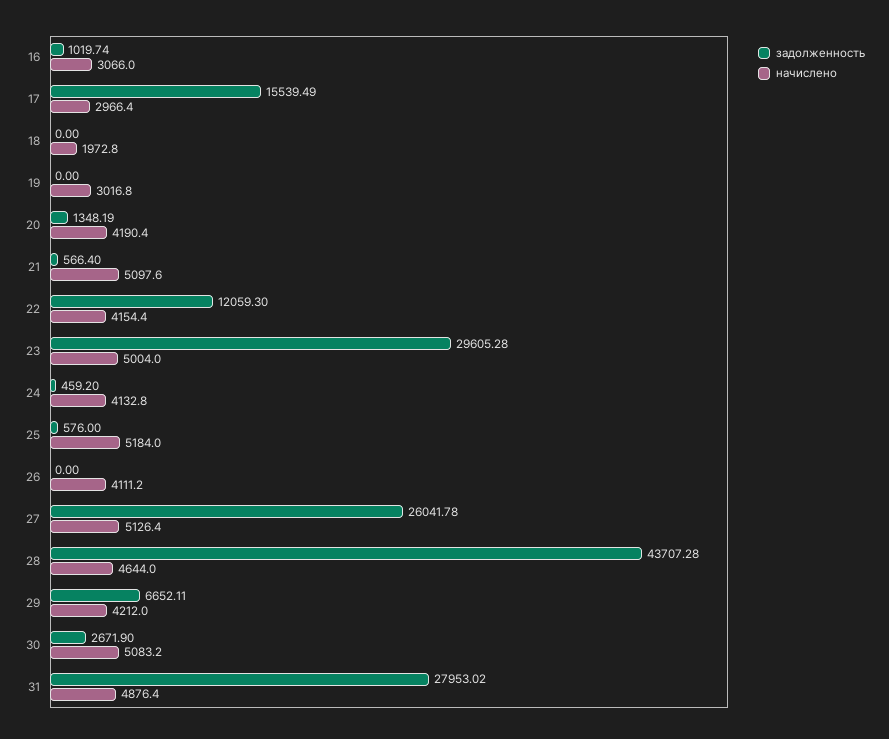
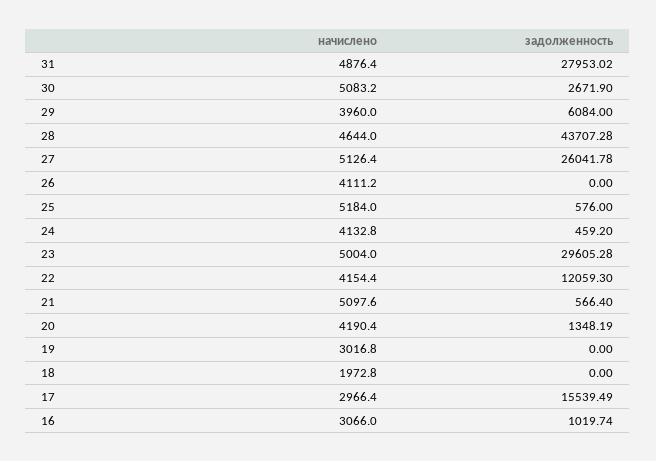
  {
    "задолженность": {
      "16": 1019.74,
      "17": 15539.49,
      "18": 0,
      "19": 0,
      "20": 1348.19,
      "21": 566.4,
      "22": 12059.3,
      "23": 29605.28,
      "24": 459.2,
      "25": 576,
      "26": 0,
      "27": 26041.78,
      "28": 43707.28,
-     "29": 6652.11,
+     "29": 6084,
      "30": 2671.9,
      "31": 27953.02
    },
    "начислено": {
      "16": 3066,
      "17": 2966.4,
      "18": 1972.8,
      "19": 3016.8,
      "20": 4190.4,
      "21": 5097.6,
      "22": 4154.4,
      "23": 5004,
      "24": 4132.8,
      "25": 5184,
      "26": 4111.2,
      "27": 5126.4,
      "28": 4644,
-     "29": 4212,
+     "29": 3960,
      "30": 5083.2,
      "31": 4876.4
    }
  }

